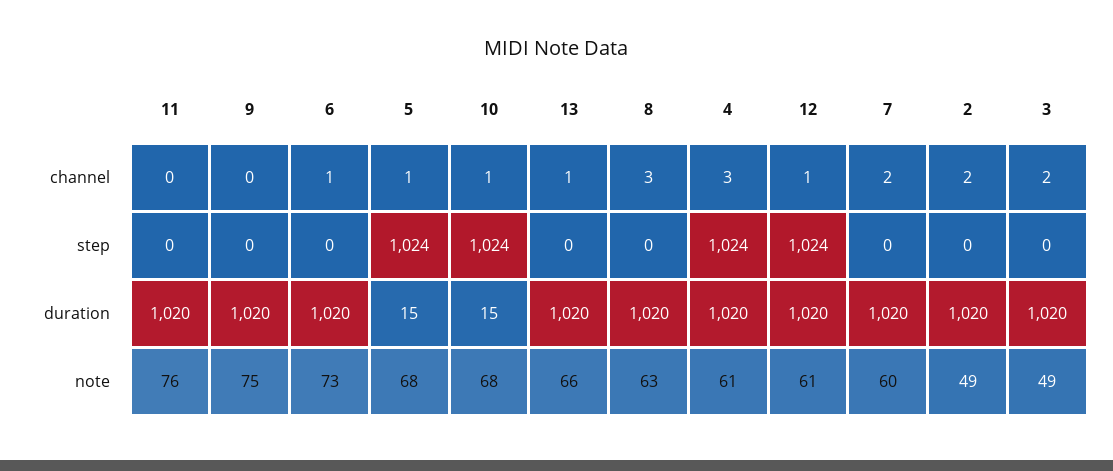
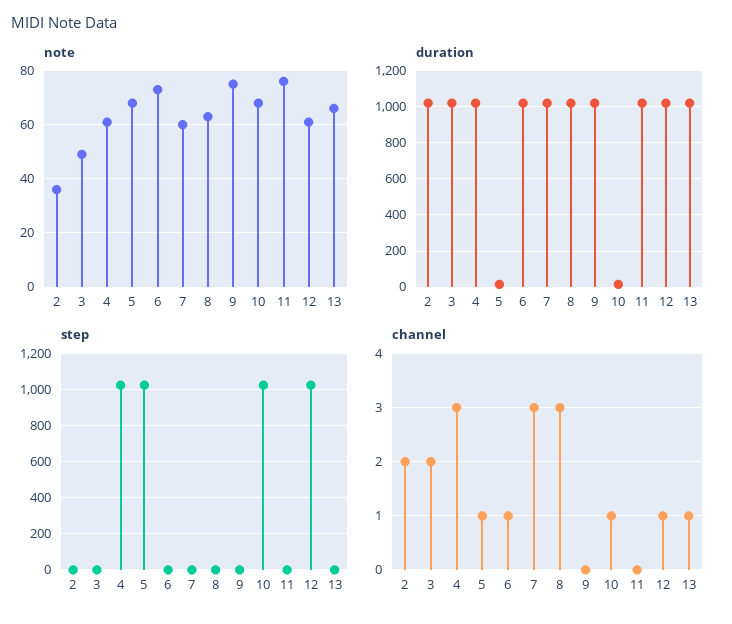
  {
    "channel": {
      "11": 0,
      "9": 0,
      "6": 1,
      "5": 1,
      "10": 1,
      "13": 1,
      "8": 3,
      "4": 3,
      "12": 1,
-     "7": 2,
+     "7": 3,
      "2": 2,
      "3": 2
    },
    "step": {
      "11": 0,
      "9": 0,
      "6": 0,
      "5": 1024,
      "10": 1024,
      "13": 0,
      "8": 0,
      "4": 1024,
      "12": 1024,
      "7": 0,
      "2": 0,
      "3": 0
    },
    "duration": {
      "11": 1020,
      "9": 1020,
      "6": 1020,
      "5": 15,
      "10": 15,
      "13": 1020,
      "8": 1020,
      "4": 1020,
      "12": 1020,
      "7": 1020,
      "2": 1020,
      "3": 1020
    },
    "note": {
      "11": 76,
      "9": 75,
      "6": 73,
      "5": 68,
      "10": 68,
      "13": 66,
      "8": 63,
      "4": 61,
      "12": 61,
      "7": 60,
-     "2": 49,
+     "2": 35,
      "3": 49
    }
  }

